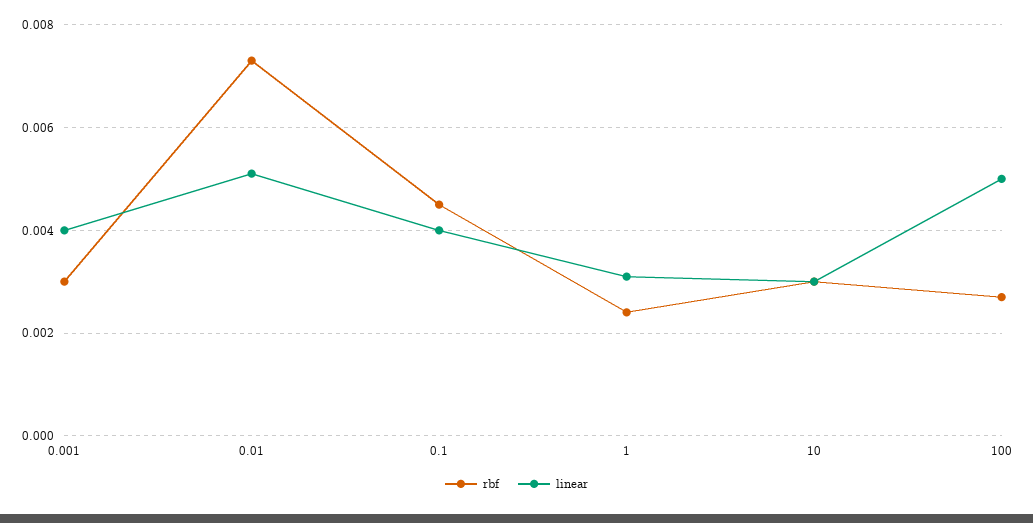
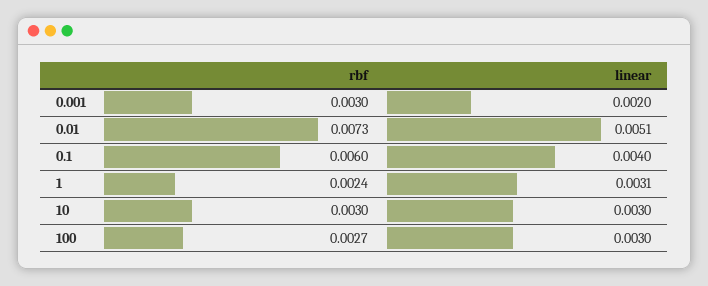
  {
    "rbf": {
      "0.001": 0.003,
      "0.01": 0.0073,
-     "0.1": 0.0045,
+     "0.1": 0.006,
      "1": 0.0024,
      "10": 0.003,
      "100": 0.0027
    },
    "linear": {
-     "0.001": 0.004,
+     "0.001": 0.002,
      "0.01": 0.0051,
      "0.1": 0.004,
      "1": 0.0031,
      "10": 0.003,
-     "100": 0.005
+     "100": 0.003
    }
  }

